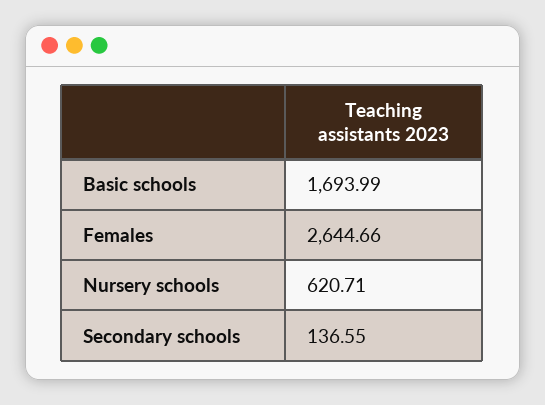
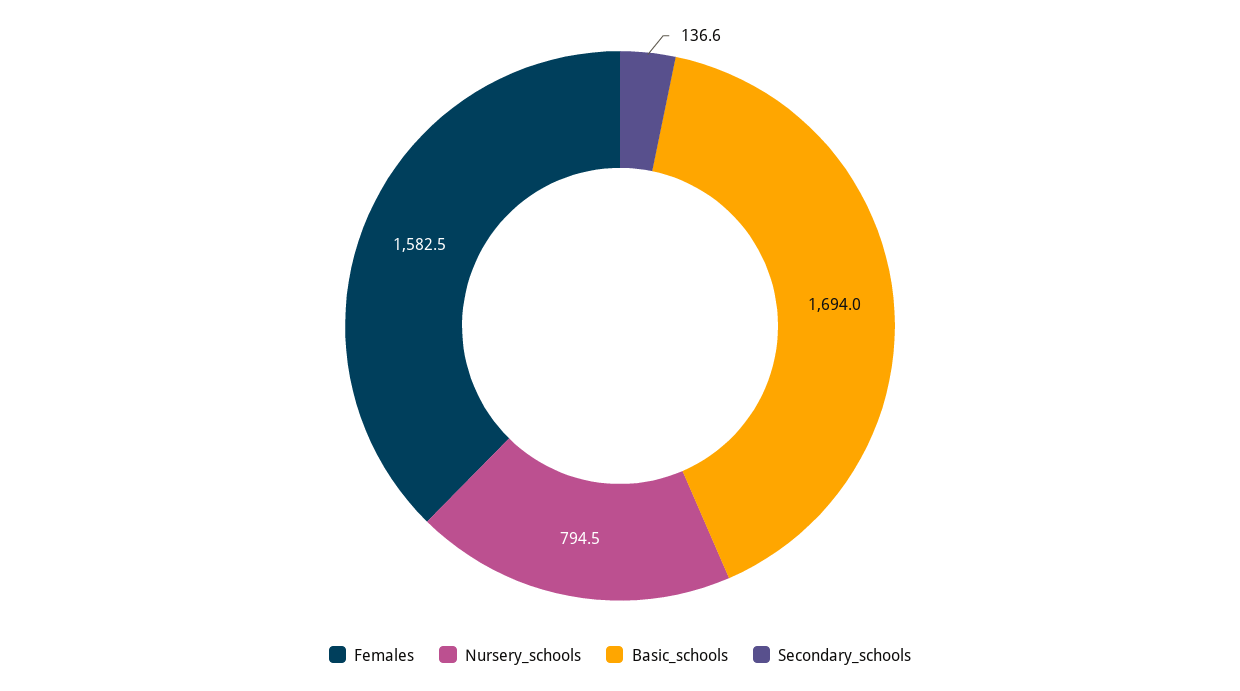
  {
    "Basic schools": 1693.99,
-   "Females": 2644.66,
+   "Females": 1582.5,
-   "Nursery schools": 620.71,
+   "Nursery schools": 794.5,
    "Secondary schools": 136.55
  }

